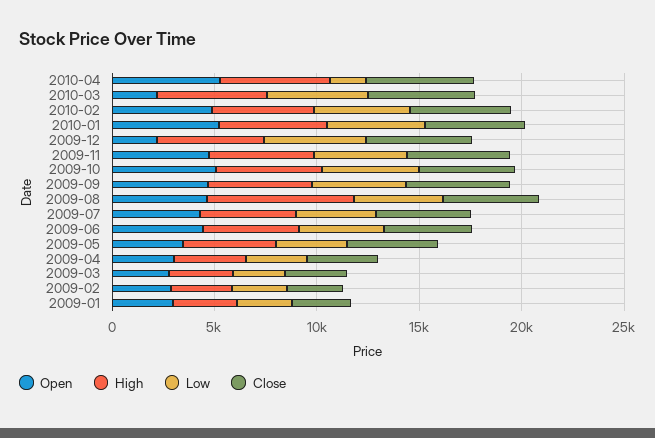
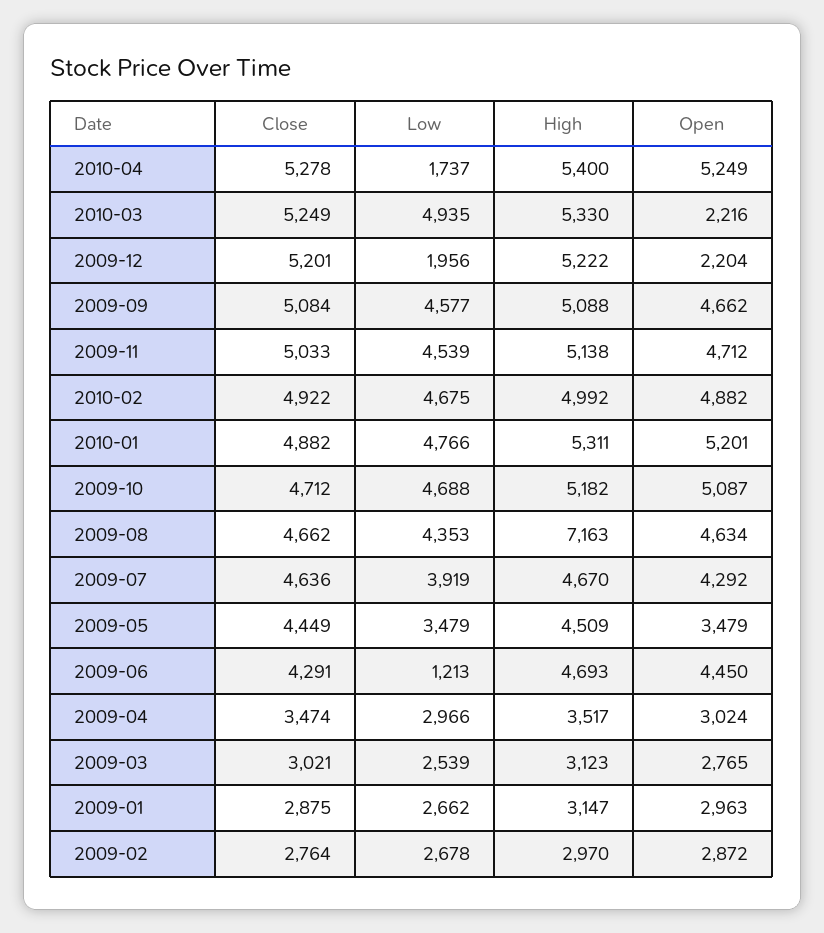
  {
    "Open": {
      "2010-04": 5249,
      "2010-03": 2216,
      "2010-02": 4882,
      "2010-01": 5201,
      "2009-12": 2204,
      "2009-11": 4712,
      "2009-10": 5087,
      "2009-09": 4662,
      "2009-08": 4634,
      "2009-07": 4292,
      "2009-06": 4450,
      "2009-05": 3479,
      "2009-04": 3024,
      "2009-03": 2765,
      "2009-02": 2872,
      "2009-01": 2963
    },
    "High": {
      "2010-04": 5400,
      "2010-03": 5330,
      "2010-02": 4992,
      "2010-01": 5311,
      "2009-12": 5222,
      "2009-11": 5138,
      "2009-10": 5182,
      "2009-09": 5088,
      "2009-08": 7163,
      "2009-07": 4670,
      "2009-06": 4693,
      "2009-05": 4509,
      "2009-04": 3517,
      "2009-03": 3123,
      "2009-02": 2970,
      "2009-01": 3147
    },
    "Low": {
      "2010-04": 1737,
      "2010-03": 4935,
      "2010-02": 4675,
      "2010-01": 4766,
-     "2009-12": 5000,
+     "2009-12": 1956,
      "2009-11": 4539,
      "2009-10": 4688,
      "2009-09": 4577,
      "2009-08": 4353,
      "2009-07": 3919,
-     "2009-06": 4000,
+     "2009-06": 1213,
      "2009-05": 3479,
      "2009-04": 2966,
      "2009-03": 2539,
      "2009-02": 2678,
      "2009-01": 2662
    },
    "Close": {
      "2010-04": 5278,
      "2010-03": 5249,
      "2010-02": 4922,
      "2010-01": 4882,
      "2009-12": 5201,
      "2009-11": 5033,
      "2009-10": 4712,
      "2009-09": 5084,
      "2009-08": 4662,
      "2009-07": 4636,
      "2009-06": 4291,
      "2009-05": 4449,
      "2009-04": 3474,
      "2009-03": 3021,
      "2009-02": 2764,
      "2009-01": 2875
    }
  }

